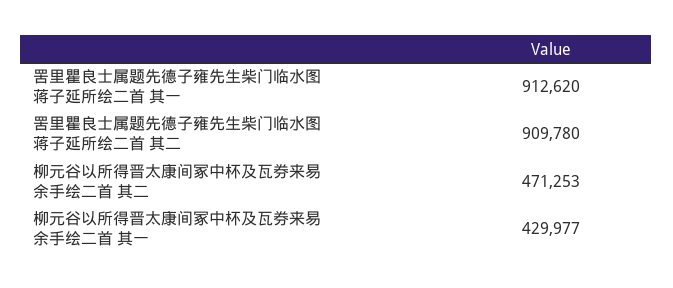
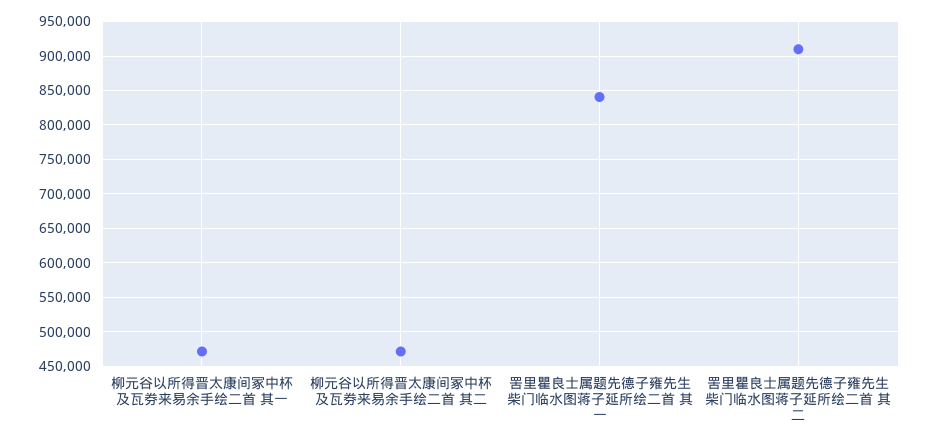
  {
-   "罟里瞿良士属题先德子雍先生柴门临水图蒋子延所绘二首 其一": 912620,
+   "罟里瞿良士属题先德子雍先生柴门临水图蒋子延所绘二首 其一": 840000,
    "罟里瞿良士属题先德子雍先生柴门临水图蒋子延所绘二首 其二": 909780,
    "柳元谷以所得晋太康间冢中杯及瓦券来易余手绘二首 其二": 471253,
-   "柳元谷以所得晋太康间冢中杯及瓦券来易余手绘二首 其一": 429977
+   "柳元谷以所得晋太康间冢中杯及瓦券来易余手绘二首 其一": 470000
  }

